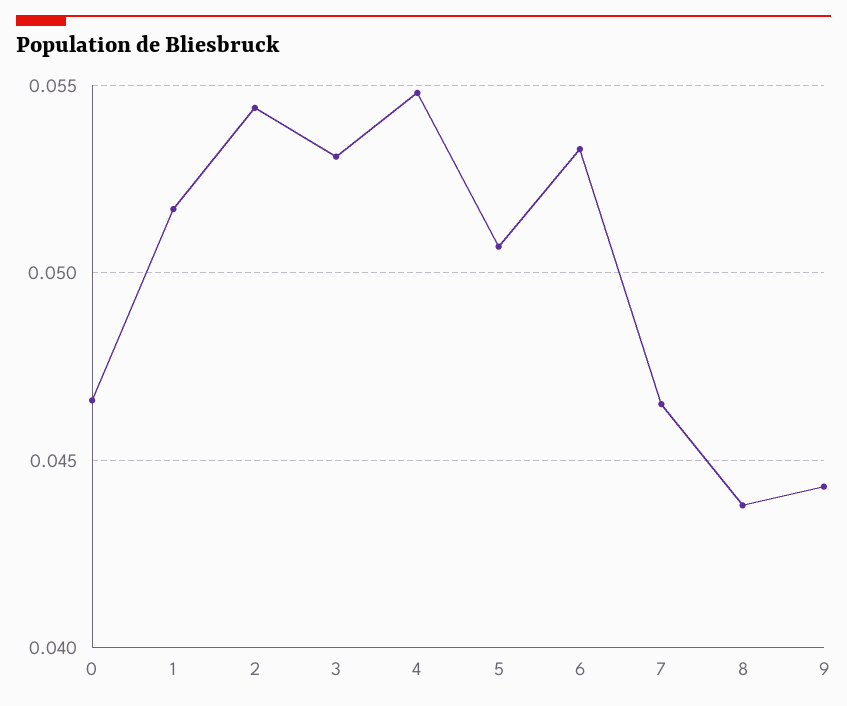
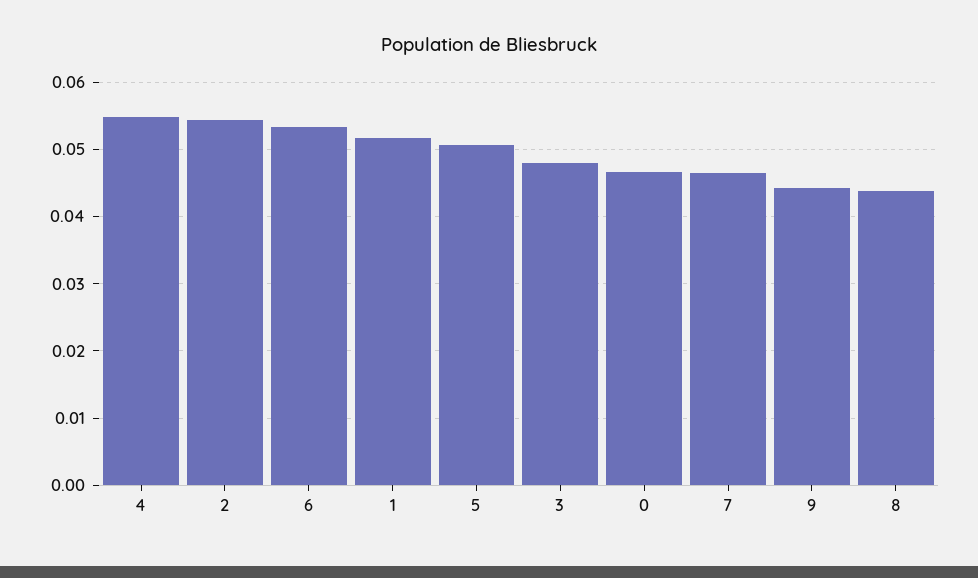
  {
    "0": 0.0465,
    "1": 0.0515,
    "2": 0.0545,
-   "3": 0.053,
+   "3": 0.048,
    "4": 0.055,
    "5": 0.0505,
    "6": 0.0535,
    "7": 0.0465,
    "8": 0.044,
    "9": 0.0445
  }

